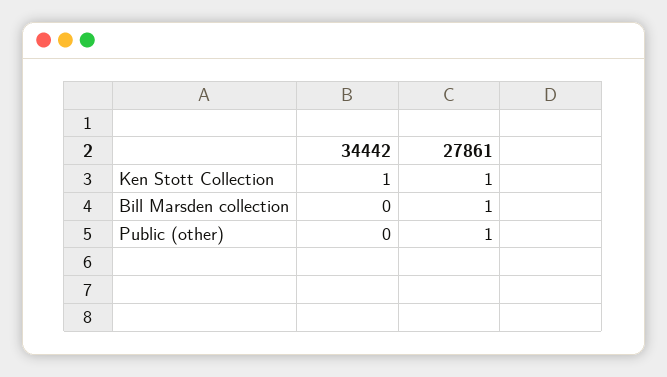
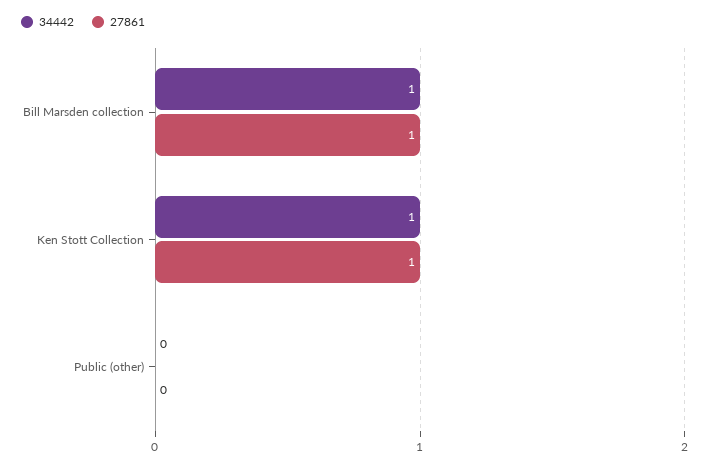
  {
    "34442": {
      "Ken Stott Collection": 1,
-     "Bill Marsden collection": 0,
+     "Bill Marsden collection": 1,
      "Public (other)": 0
    },
    "27861": {
      "Ken Stott Collection": 1,
      "Bill Marsden collection": 1,
-     "Public (other)": 1
+     "Public (other)": 0
    }
  }

